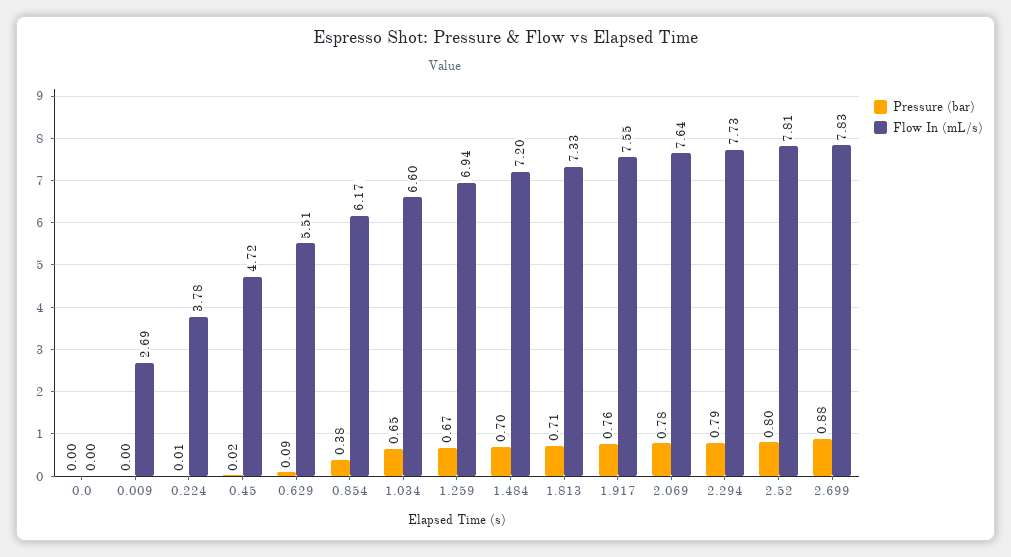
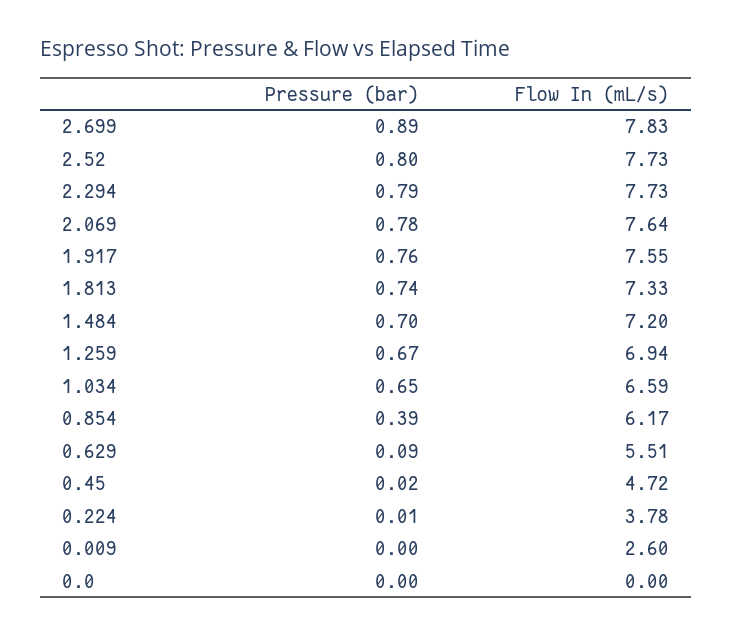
  {
    "Pressure (bar)": {
      "0.0": 0,
      "0.009": 0,
      "0.224": 0.01,
      "0.45": 0.02,
      "0.629": 0.09,
-     "0.854": 0.38,
+     "0.854": 0.39,
      "1.034": 0.65,
      "1.259": 0.67,
      "1.484": 0.7,
-     "1.813": 0.71,
+     "1.813": 0.74,
      "1.917": 0.76,
      "2.069": 0.78,
      "2.294": 0.79,
      "2.52": 0.8,
-     "2.699": 0.88
+     "2.699": 0.89
    },
    "Flow In (mL/s)": {
      "0.0": 0,
-     "0.009": 2.69,
+     "0.009": 2.6,
      "0.224": 3.78,
      "0.45": 4.72,
      "0.629": 5.51,
      "0.854": 6.17,
-     "1.034": 6.6,
+     "1.034": 6.59,
      "1.259": 6.94,
      "1.484": 7.2,
      "1.813": 7.33,
      "1.917": 7.55,
      "2.069": 7.64,
      "2.294": 7.73,
-     "2.52": 7.81,
+     "2.52": 7.73,
      "2.699": 7.83
    }
  }

